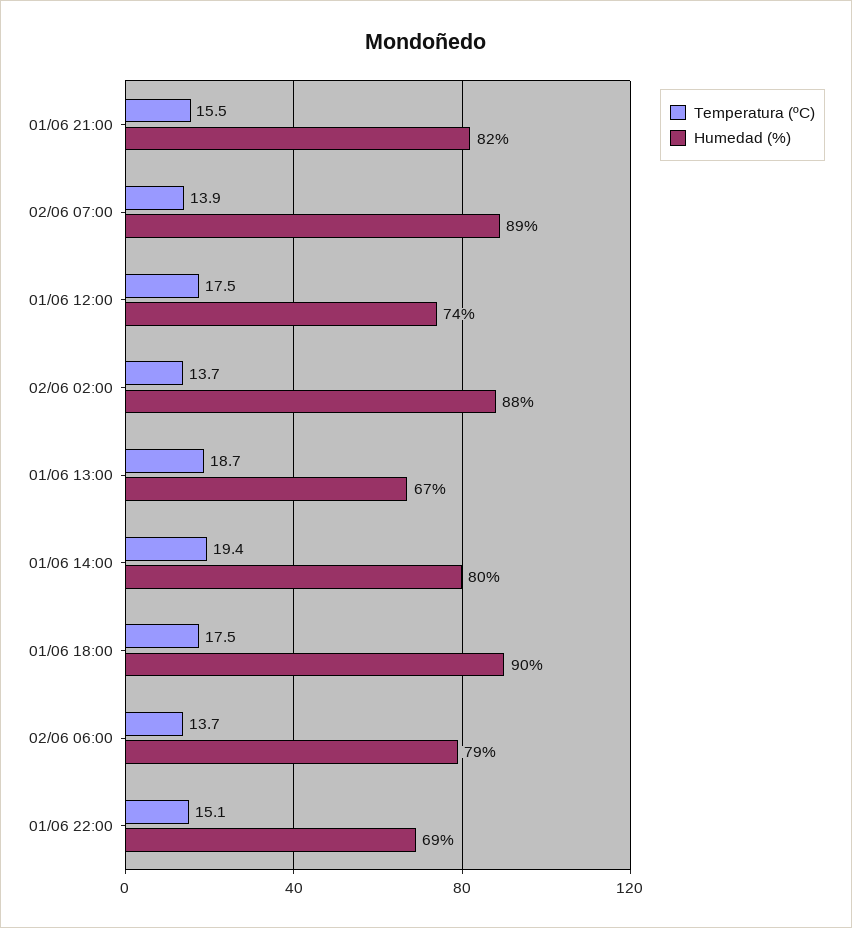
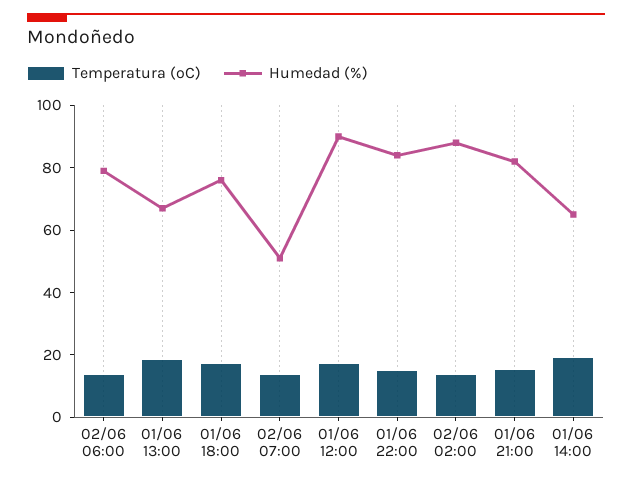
  {
    "Temperatura (ºC)": {
      "01/06 21:00": 15.5,
      "02/06 07:00": 13.9,
      "01/06 12:00": 17.5,
      "02/06 02:00": 13.7,
      "01/06 13:00": 18.7,
      "01/06 14:00": 19.4,
      "01/06 18:00": 17.5,
      "02/06 06:00": 13.7,
      "01/06 22:00": 15.1
    },
    "Humedad (%)": {
      "01/06 21:00": 82,
-     "02/06 07:00": 89,
+     "02/06 07:00": 50,
-     "01/06 12:00": 74,
+     "01/06 12:00": 90,
      "02/06 02:00": 88,
      "01/06 13:00": 67,
-     "01/06 14:00": 80,
+     "01/06 14:00": 65,
-     "01/06 18:00": 90,
+     "01/06 18:00": 75,
      "02/06 06:00": 79,
-     "01/06 22:00": 69
+     "01/06 22:00": 85
    }
  }

